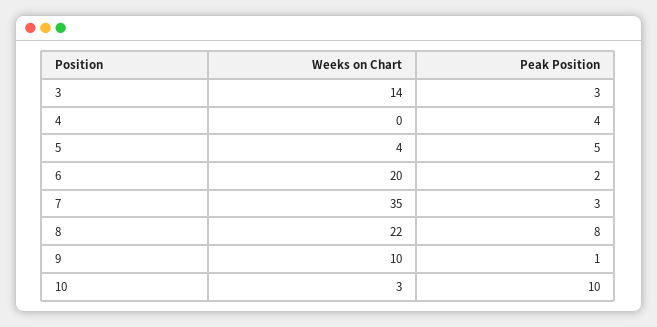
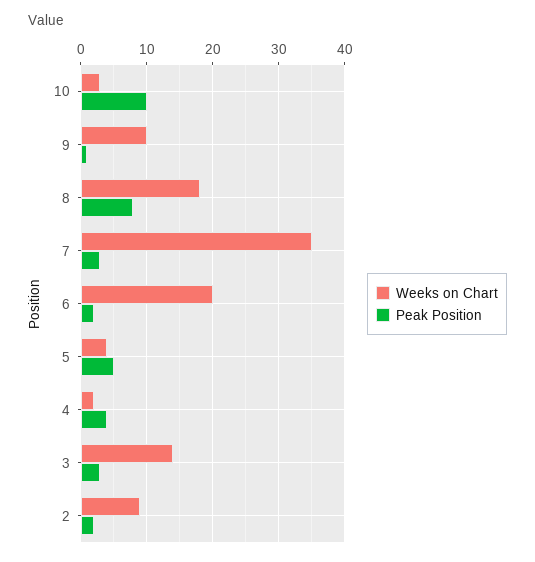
  {
    "Weeks on Chart": {
      "3": 14,
-     "4": 0,
+     "4": 2,
      "5": 4,
      "6": 20,
      "7": 35,
-     "8": 22,
+     "8": 18,
      "9": 10,
-     "10": 3
+     "10": 3,
+     "2": 9
    },
    "Peak Position": {
      "3": 3,
      "4": 4,
      "5": 5,
      "6": 2,
      "7": 3,
      "8": 8,
      "9": 1,
-     "10": 10
+     "10": 10,
+     "2": 2
    }
  }

